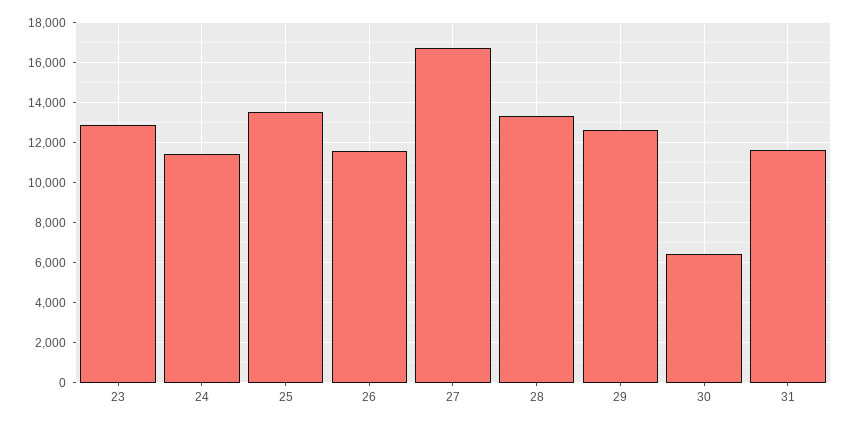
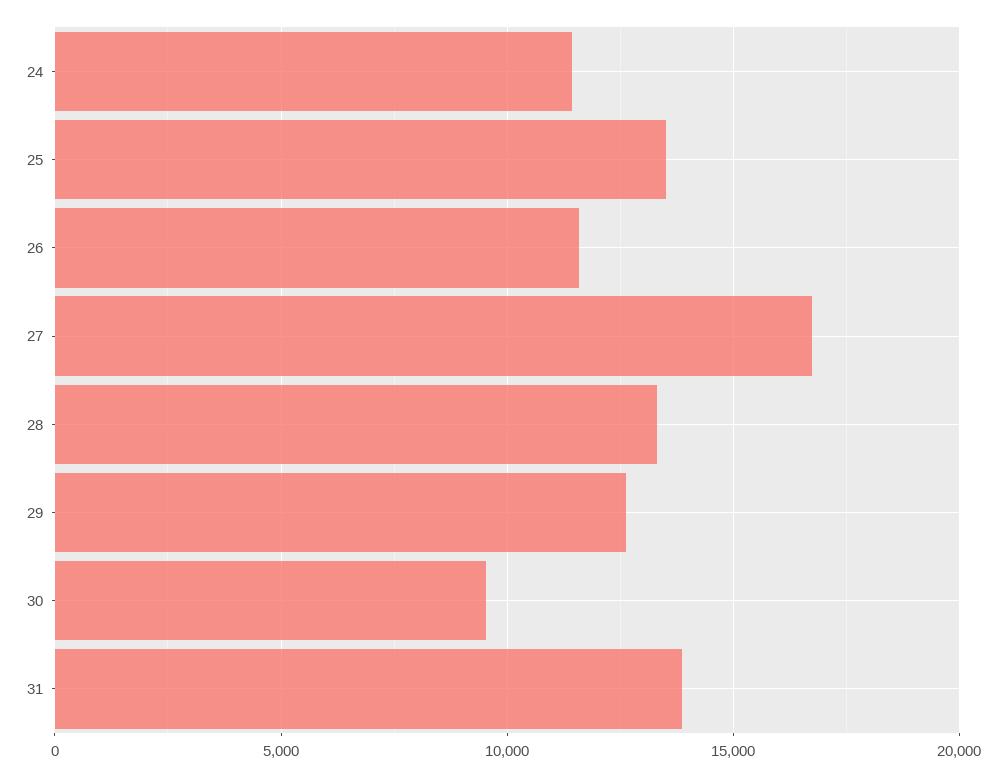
  {
-   "23": 13000,
    "24": 11500,
    "25": 13500,
    "26": 11500,
    "27": 16500,
    "28": 13500,
    "29": 12500,
-   "30": 6500,
+   "30": 9500,
-   "31": 11500
+   "31": 14000
  }

